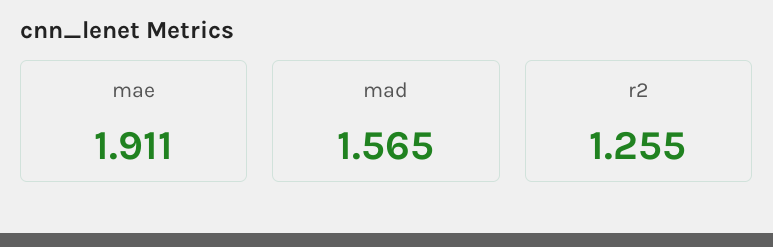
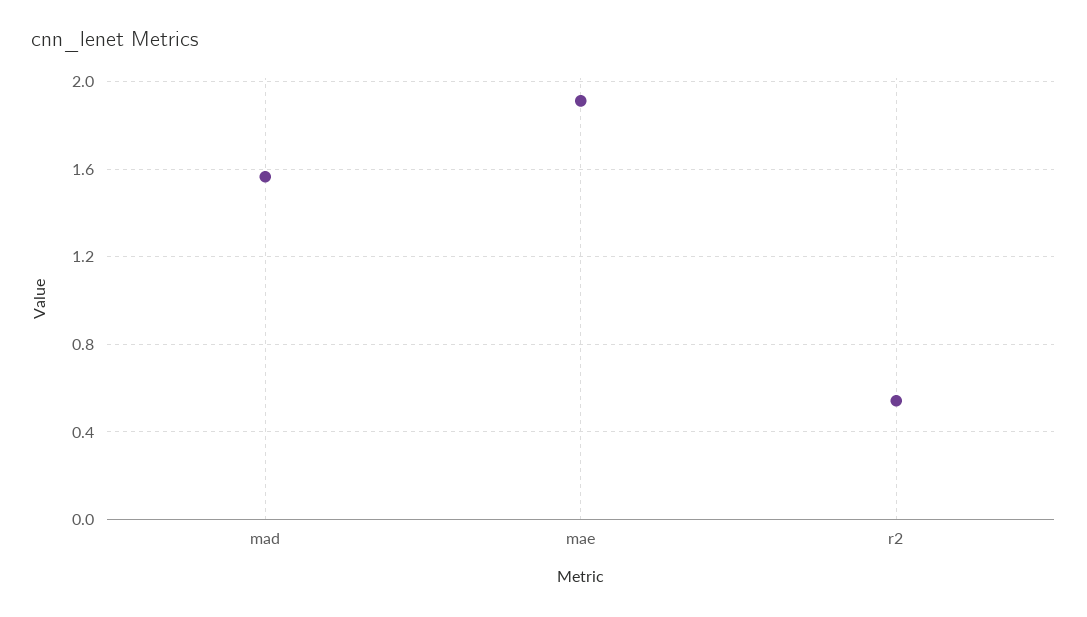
  {
    "mae": 1.911,
    "mad": 1.565,
-   "r2": 1.255
+   "r2": 0.55
  }

